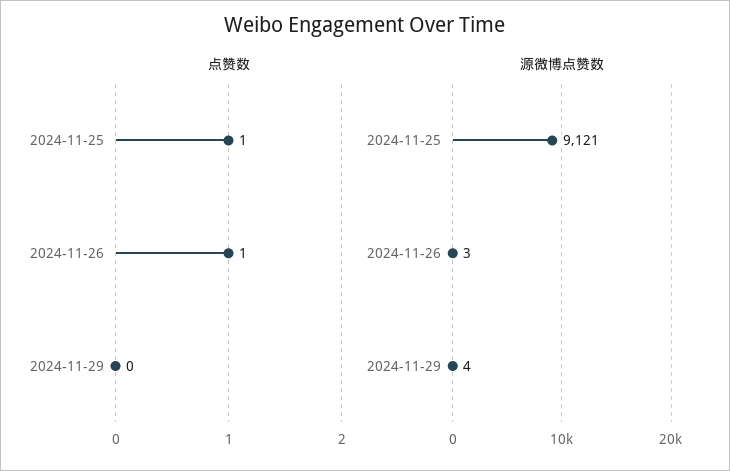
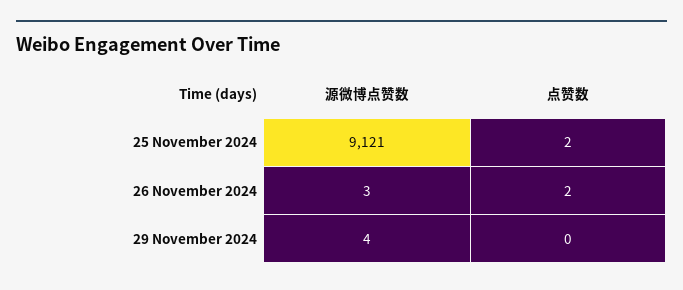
  {
    "点赞数": {
-     "2024-11-25": 1,
+     "2024-11-25": 2,
-     "2024-11-26": 1,
+     "2024-11-26": 2,
      "2024-11-29": 0
    },
    "源微博点赞数": {
      "2024-11-25": 9121,
      "2024-11-26": 3,
      "2024-11-29": 4
    }
  }

